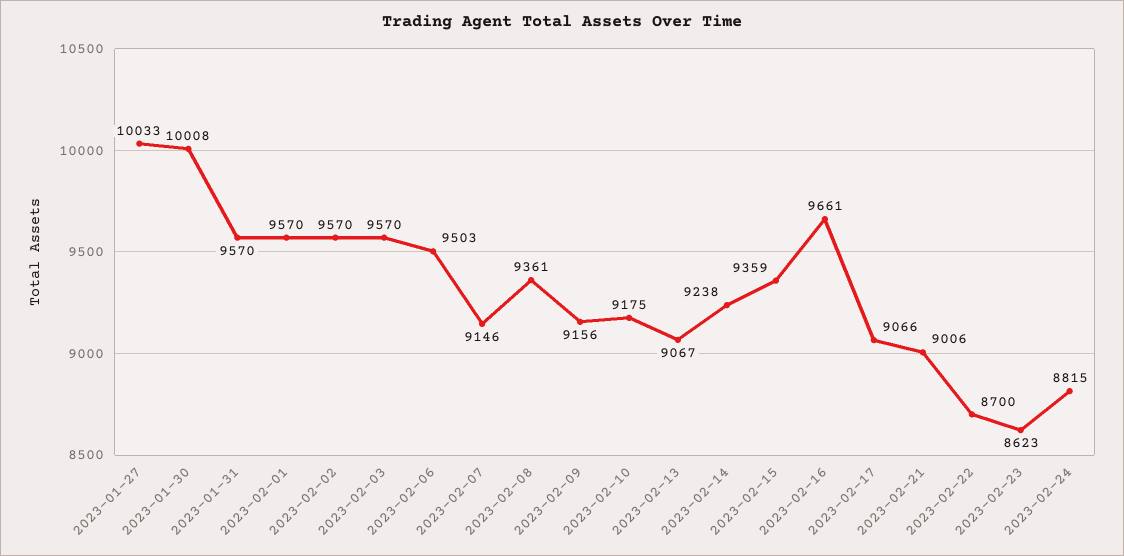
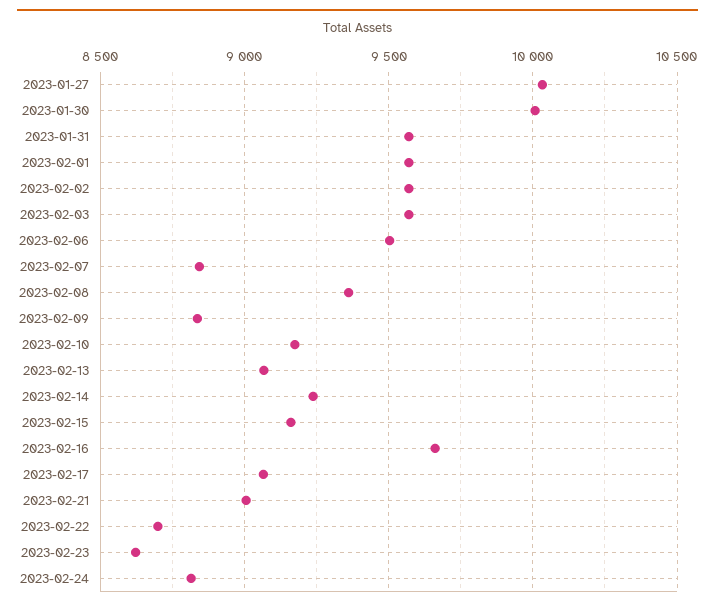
  {
    "2023-01-27": 10033,
    "2023-01-30": 10008,
    "2023-01-31": 9570,
    "2023-02-01": 9570,
    "2023-02-02": 9570,
    "2023-02-03": 9570,
    "2023-02-06": 9503,
-   "2023-02-07": 9146,
+   "2023-02-07": 8850,
    "2023-02-08": 9361,
-   "2023-02-09": 9156,
+   "2023-02-09": 8850,
    "2023-02-10": 9175,
    "2023-02-13": 9067,
    "2023-02-14": 9238,
-   "2023-02-15": 9359,
+   "2023-02-15": 9150,
    "2023-02-16": 9661,
    "2023-02-17": 9066,
    "2023-02-21": 9006,
    "2023-02-22": 8700,
    "2023-02-23": 8623,
    "2023-02-24": 8815
  }

